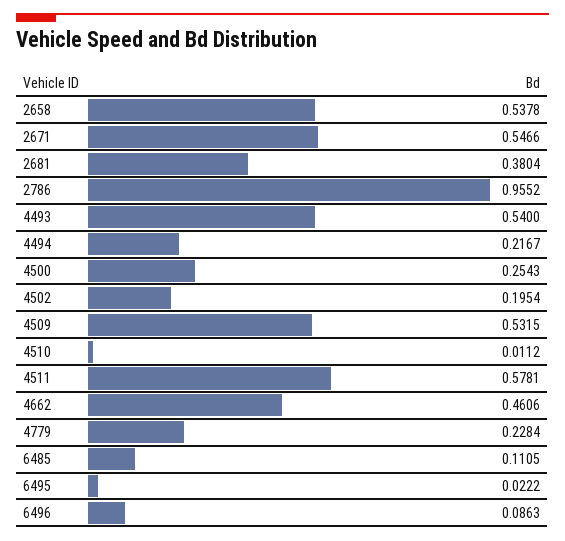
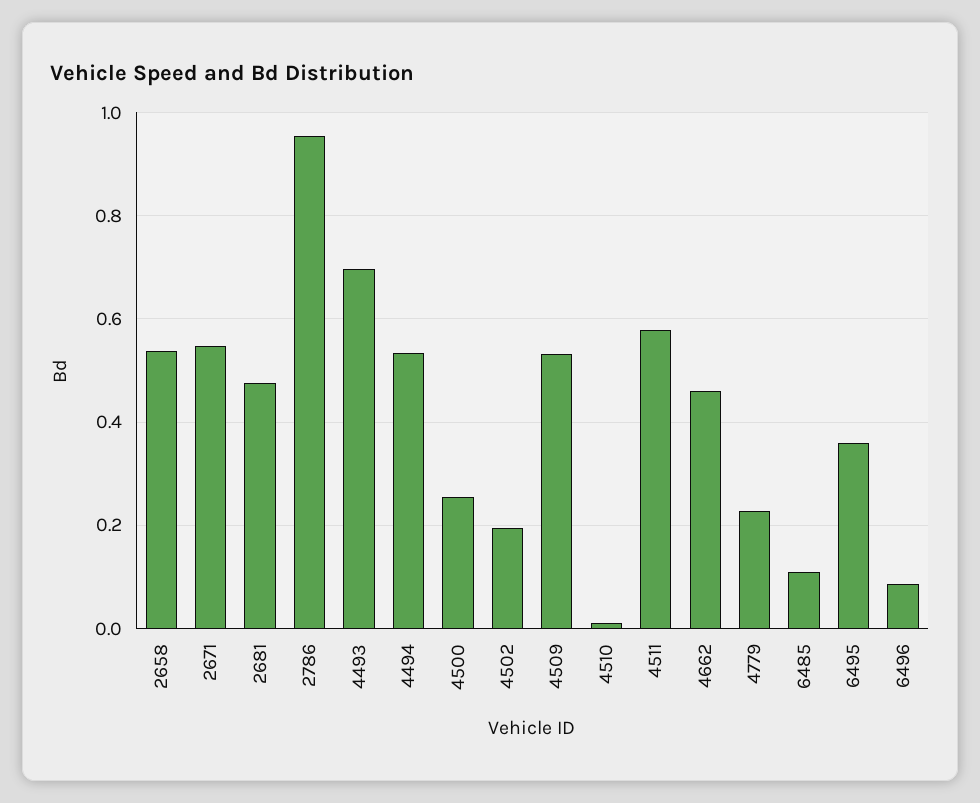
  {
    "2658": 0.5378,
    "2671": 0.5466,
-   "2681": 0.3804,
+   "2681": 0.48,
    "2786": 0.9552,
-   "4493": 0.54,
+   "4493": 0.7,
-   "4494": 0.2167,
+   "4494": 0.54,
    "4500": 0.2543,
    "4502": 0.1954,
    "4509": 0.5315,
    "4510": 0.0112,
    "4511": 0.5781,
    "4662": 0.4606,
    "4779": 0.2284,
    "6485": 0.1105,
-   "6495": 0.0222,
+   "6495": 0.36,
    "6496": 0.0863
  }

